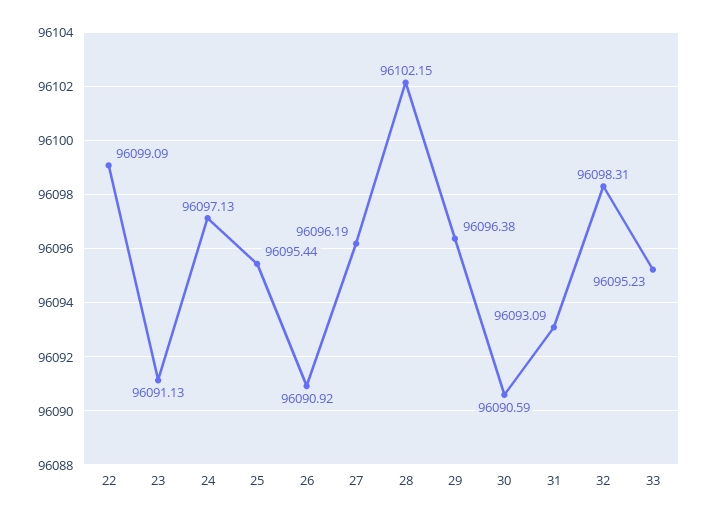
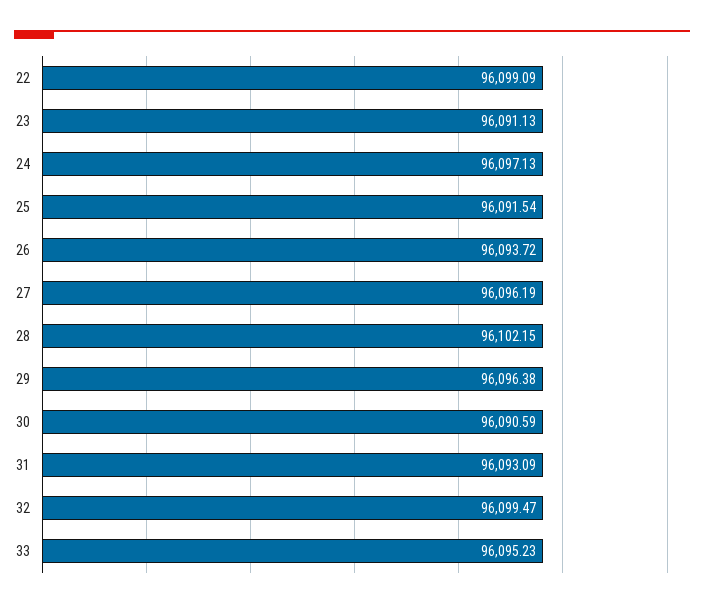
  {
    "22": 96099.09,
    "23": 96091.13,
    "24": 96097.13,
-   "25": 96095.44,
+   "25": 96091.54,
-   "26": 96090.92,
+   "26": 96093.72,
    "27": 96096.19,
    "28": 96102.15,
    "29": 96096.38,
    "30": 96090.59,
    "31": 96093.09,
-   "32": 96098.31,
+   "32": 96099.47,
    "33": 96095.23
  }

